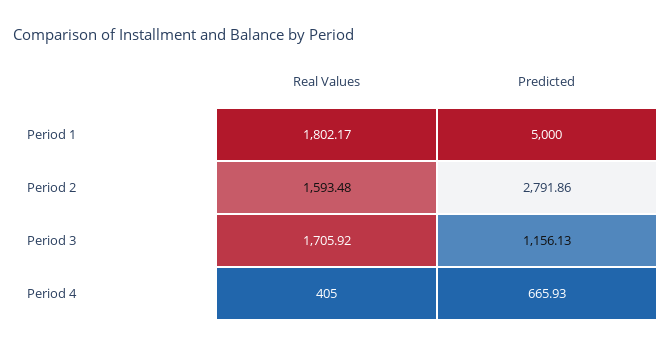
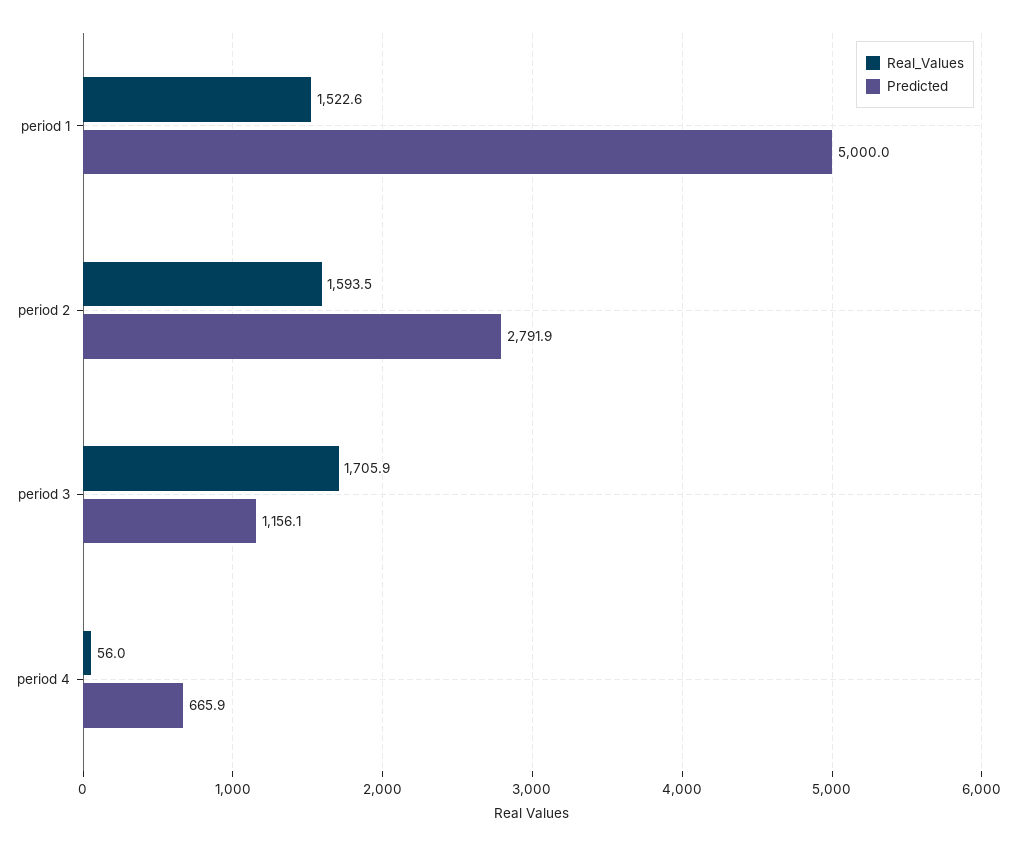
  {
    "Real Values": {
-     "Period 1": 1802.17,
+     "Period 1": 1522.6,
      "Period 2": 1593.48,
      "Period 3": 1705.92,
-     "Period 4": 405
+     "Period 4": 56
    },
    "Predicted": {
      "Period 1": 5000,
      "Period 2": 2791.86,
      "Period 3": 1156.13,
      "Period 4": 665.93
    }
  }

